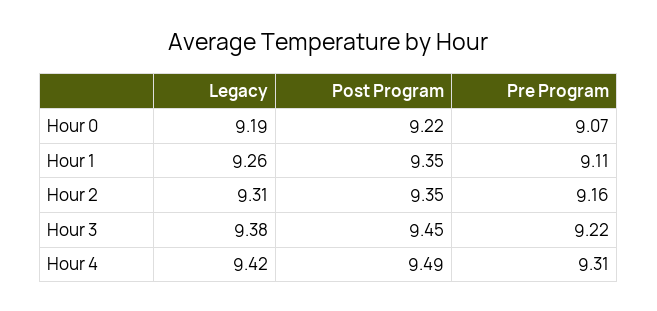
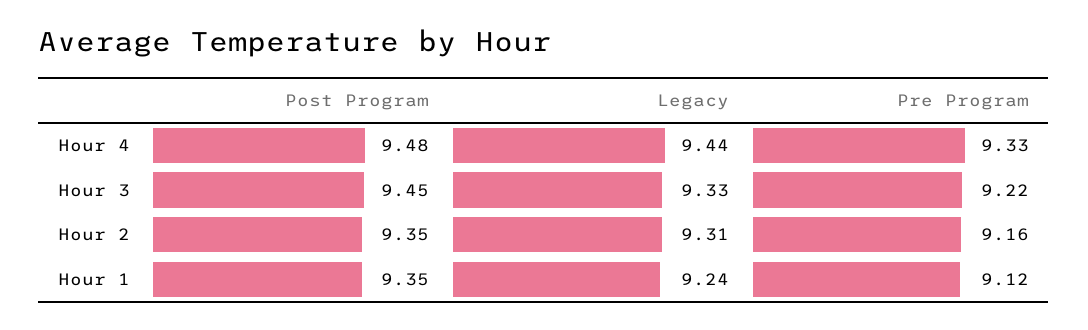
  {
    "Legacy": {
-     "Hour 0": 9.19,
-     "Hour 1": 9.26,
+     "Hour 1": 9.24,
      "Hour 2": 9.31,
-     "Hour 3": 9.38,
+     "Hour 3": 9.33,
-     "Hour 4": 9.42
+     "Hour 4": 9.44
    },
    "Post Program": {
-     "Hour 0": 9.22,
      "Hour 1": 9.35,
      "Hour 2": 9.35,
      "Hour 3": 9.45,
-     "Hour 4": 9.49
+     "Hour 4": 9.48
    },
    "Pre Program": {
-     "Hour 0": 9.07,
-     "Hour 1": 9.11,
+     "Hour 1": 9.12,
      "Hour 2": 9.16,
      "Hour 3": 9.22,
-     "Hour 4": 9.31
+     "Hour 4": 9.33
    }
  }

